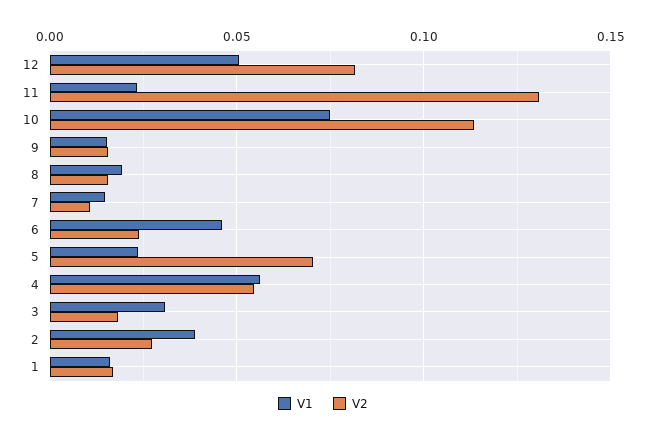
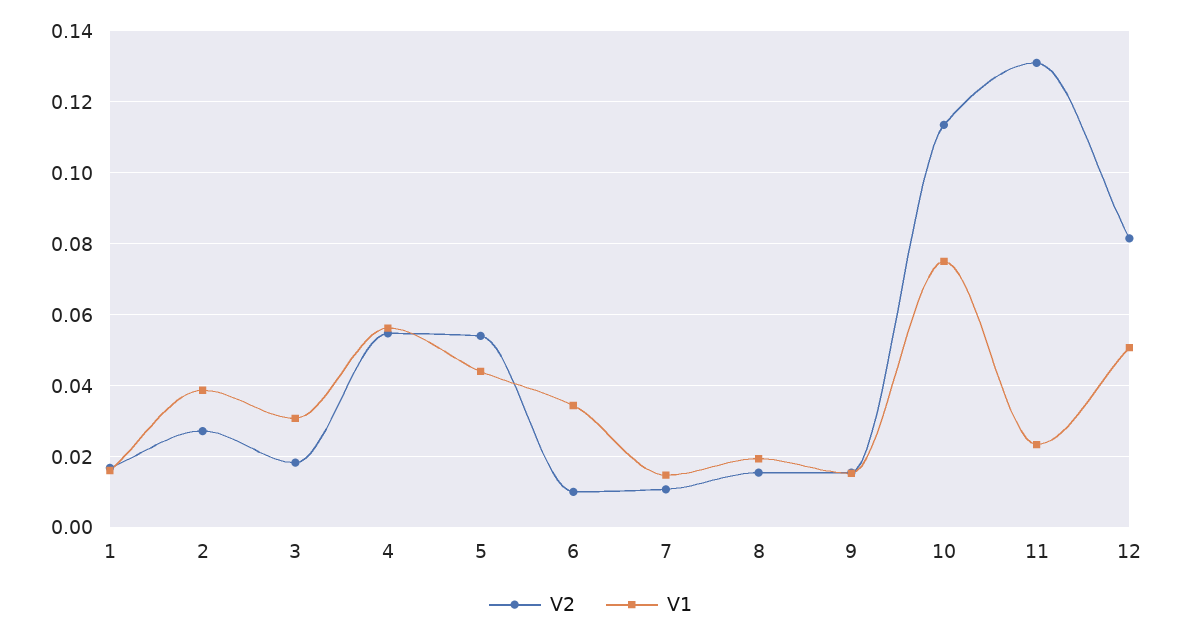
  {
    "V1": {
      "12": 0.05,
      "11": 0.024,
      "10": 0.076,
      "9": 0.016,
      "8": 0.02,
      "7": 0.014,
-     "6": 0.045,
+     "6": 0.034,
-     "5": 0.025,
+     "5": 0.044,
      "4": 0.056,
      "3": 0.03,
      "2": 0.038,
      "1": 0.016
    },
    "V2": {
      "12": 0.082,
      "11": 0.13,
      "10": 0.114,
      "9": 0.016,
      "8": 0.016,
      "7": 0.01,
-     "6": 0.025,
+     "6": 0.01,
-     "5": 0.07,
+     "5": 0.054,
      "4": 0.054,
      "3": 0.018,
      "2": 0.028,
      "1": 0.016
    }
  }

